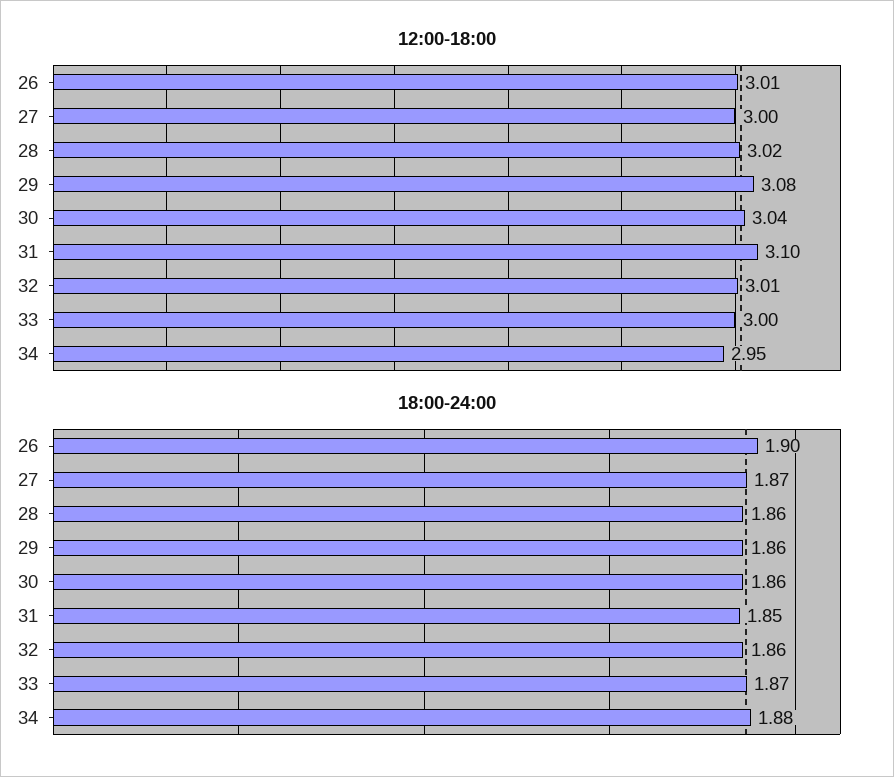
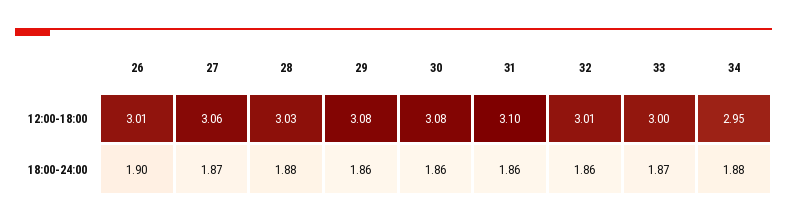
  {
    "12:00-18:00": {
      "26": 3.01,
-     "27": 3,
+     "27": 3.06,
-     "28": 3.02,
+     "28": 3.03,
      "29": 3.08,
-     "30": 3.04,
+     "30": 3.08,
      "31": 3.1,
      "32": 3.01,
      "33": 3,
      "34": 2.95
    },
    "18:00-24:00": {
      "26": 1.9,
      "27": 1.87,
-     "28": 1.86,
+     "28": 1.88,
      "29": 1.86,
      "30": 1.86,
-     "31": 1.85,
+     "31": 1.86,
      "32": 1.86,
      "33": 1.87,
      "34": 1.88
    }
  }

